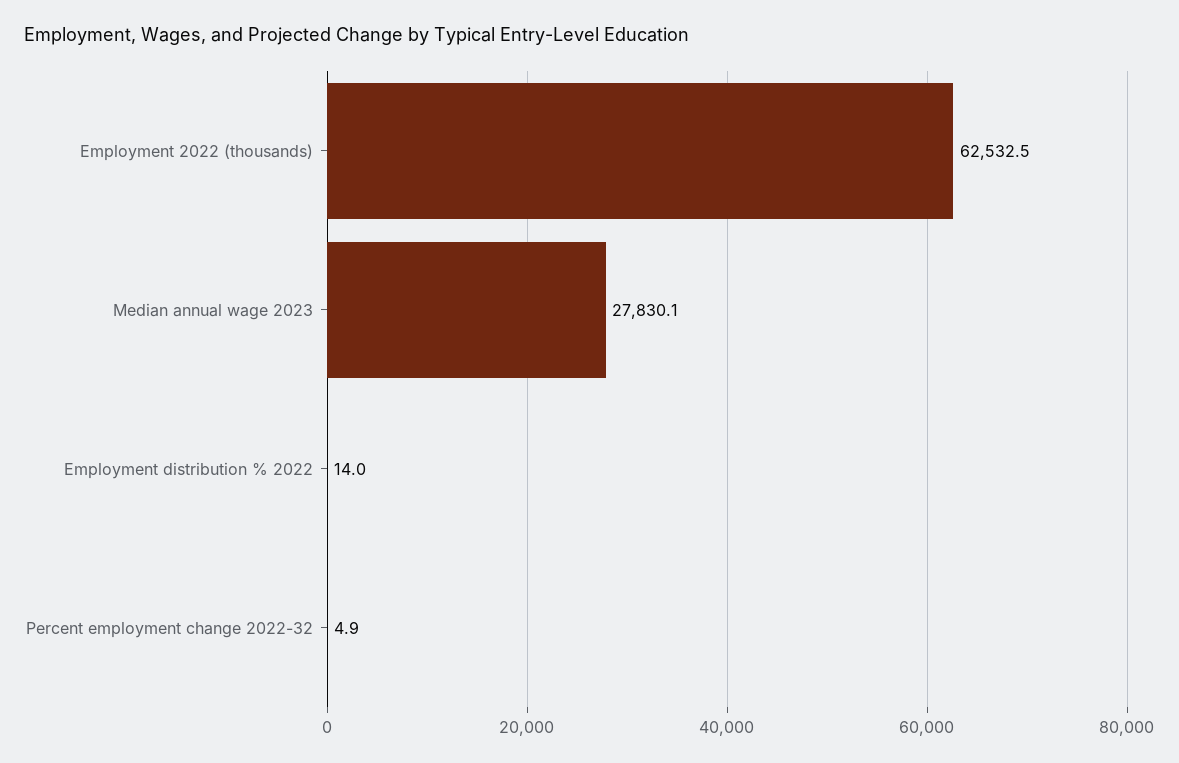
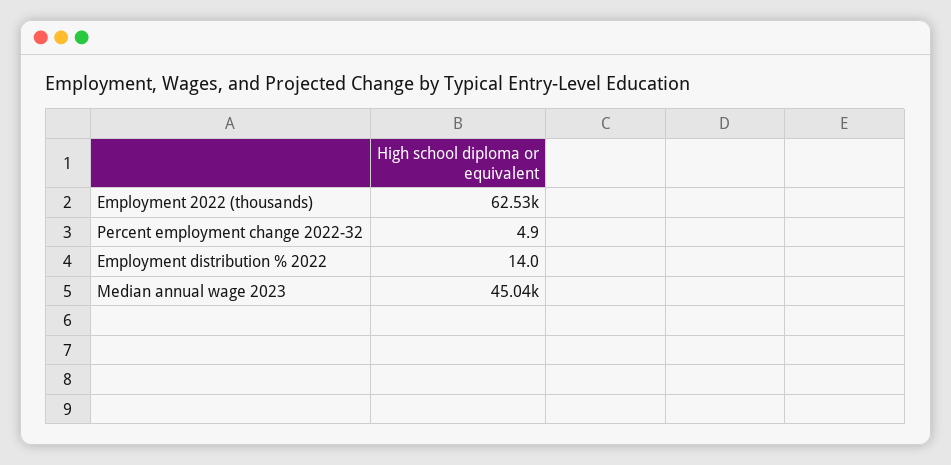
  {
    "Employment 2022 (thousands)": 62532.5,
-   "Median annual wage 2023": 27830.1,
+   "Median annual wage 2023": 45040,
    "Employment distribution % 2022": 14,
    "Percent employment change 2022-32": 4.9
  }

